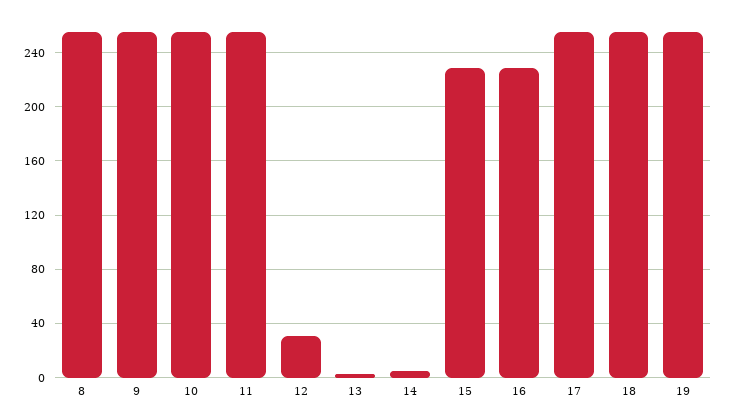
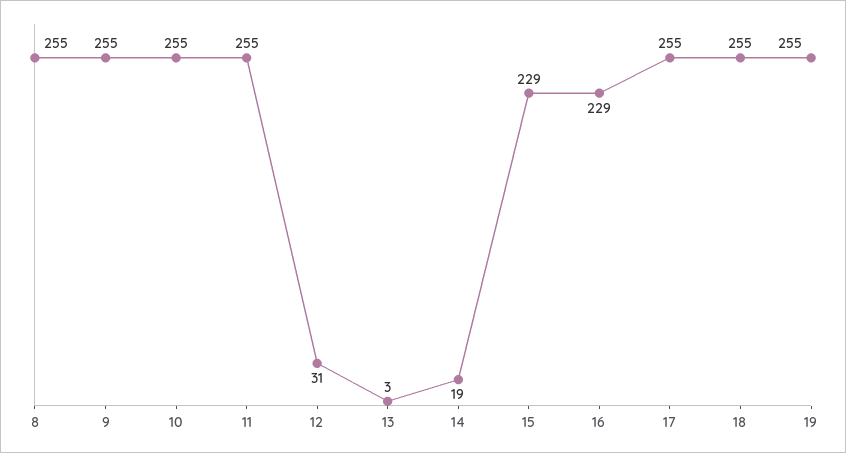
  {
    "8": 255,
    "9": 255,
    "10": 255,
    "11": 255,
    "12": 31,
    "13": 3,
-   "14": 5,
+   "14": 19,
    "15": 229,
    "16": 229,
    "17": 255,
    "18": 255,
    "19": 255
  }

